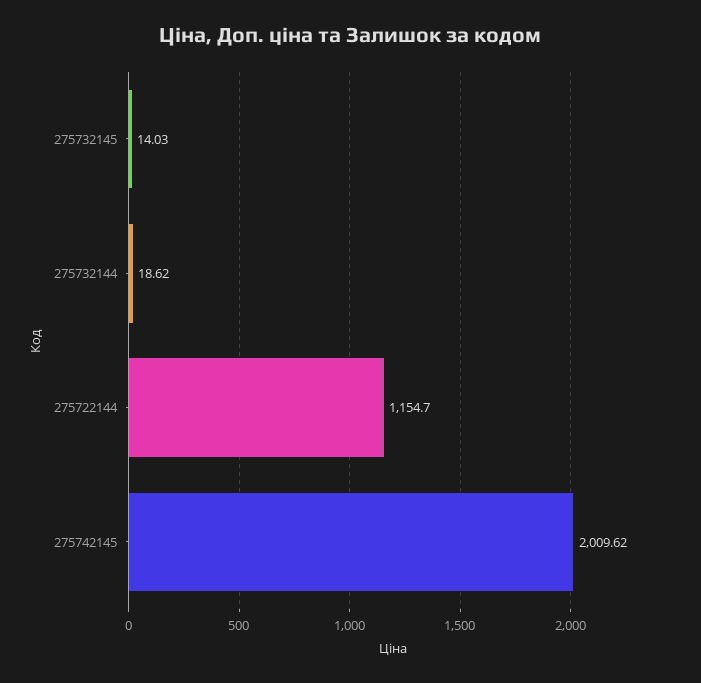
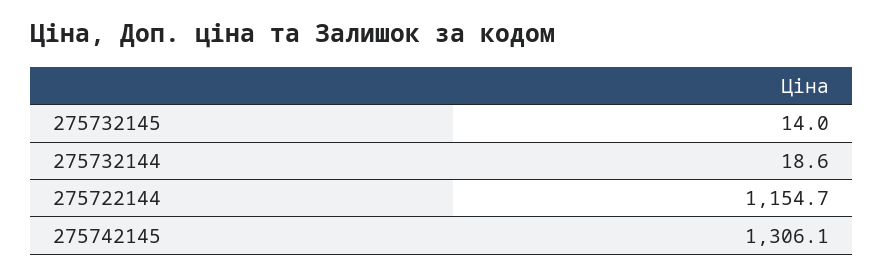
  {
    "275732145": 14.03,
    "275732144": 18.62,
    "275722144": 1154.7,
-   "275742145": 2009.62
+   "275742145": 1306.1
  }

